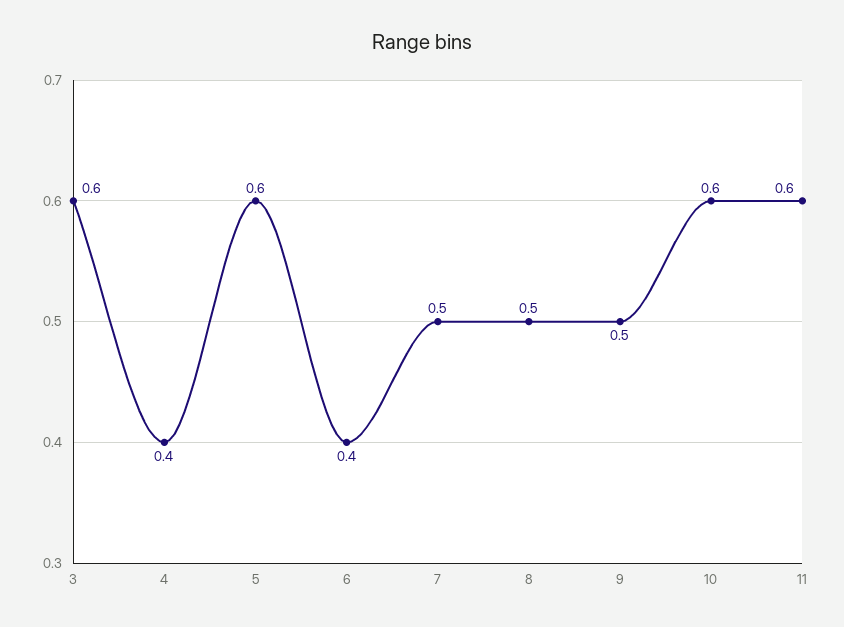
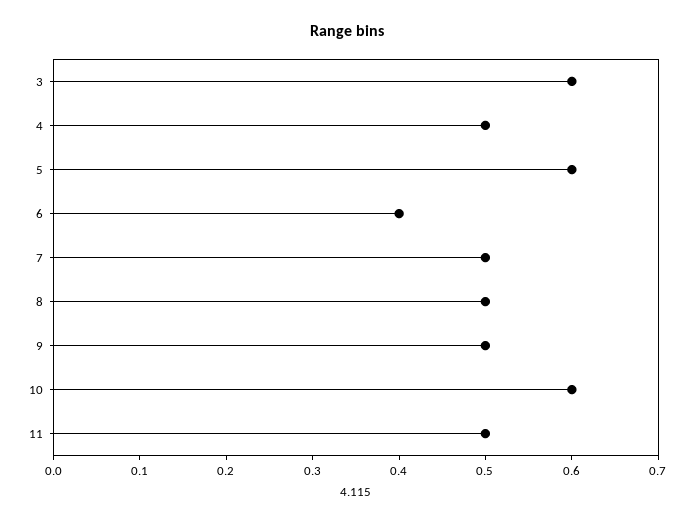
  {
    "3": 0.6,
-   "4": 0.4,
+   "4": 0.5,
    "5": 0.6,
    "6": 0.4,
    "7": 0.5,
    "8": 0.5,
    "9": 0.5,
    "10": 0.6,
-   "11": 0.6
+   "11": 0.5
  }

